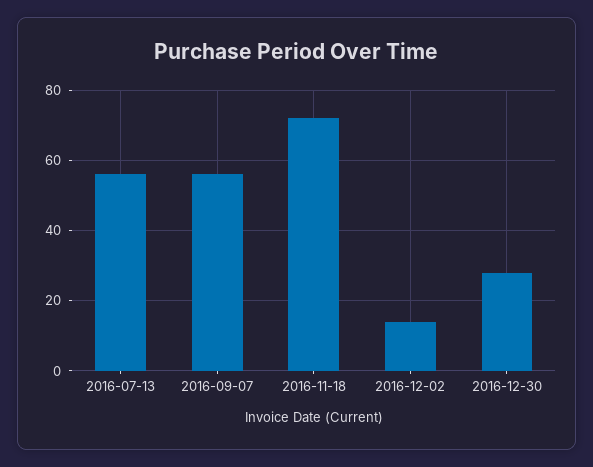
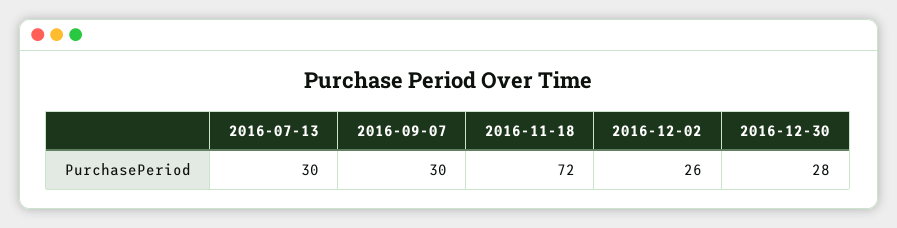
  {
-   "2016-07-13": 55,
+   "2016-07-13": 30,
-   "2016-09-07": 55,
+   "2016-09-07": 30,
    "2016-11-18": 72,
-   "2016-12-02": 15,
+   "2016-12-02": 26,
    "2016-12-30": 28
  }

